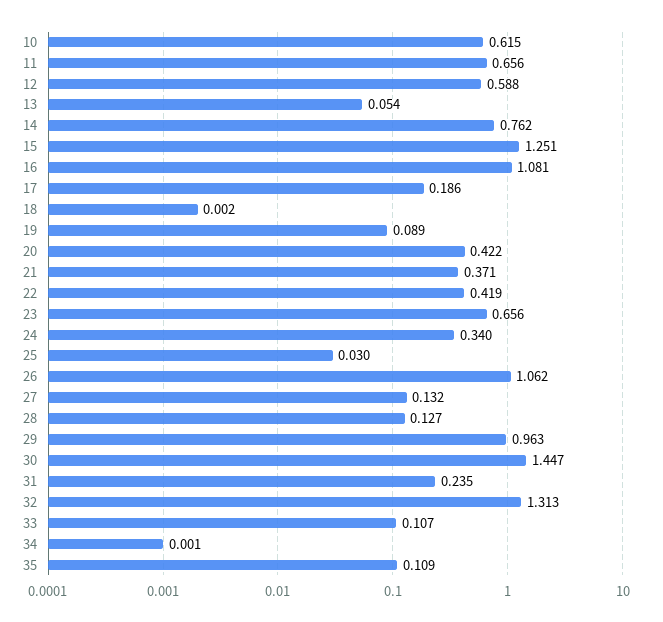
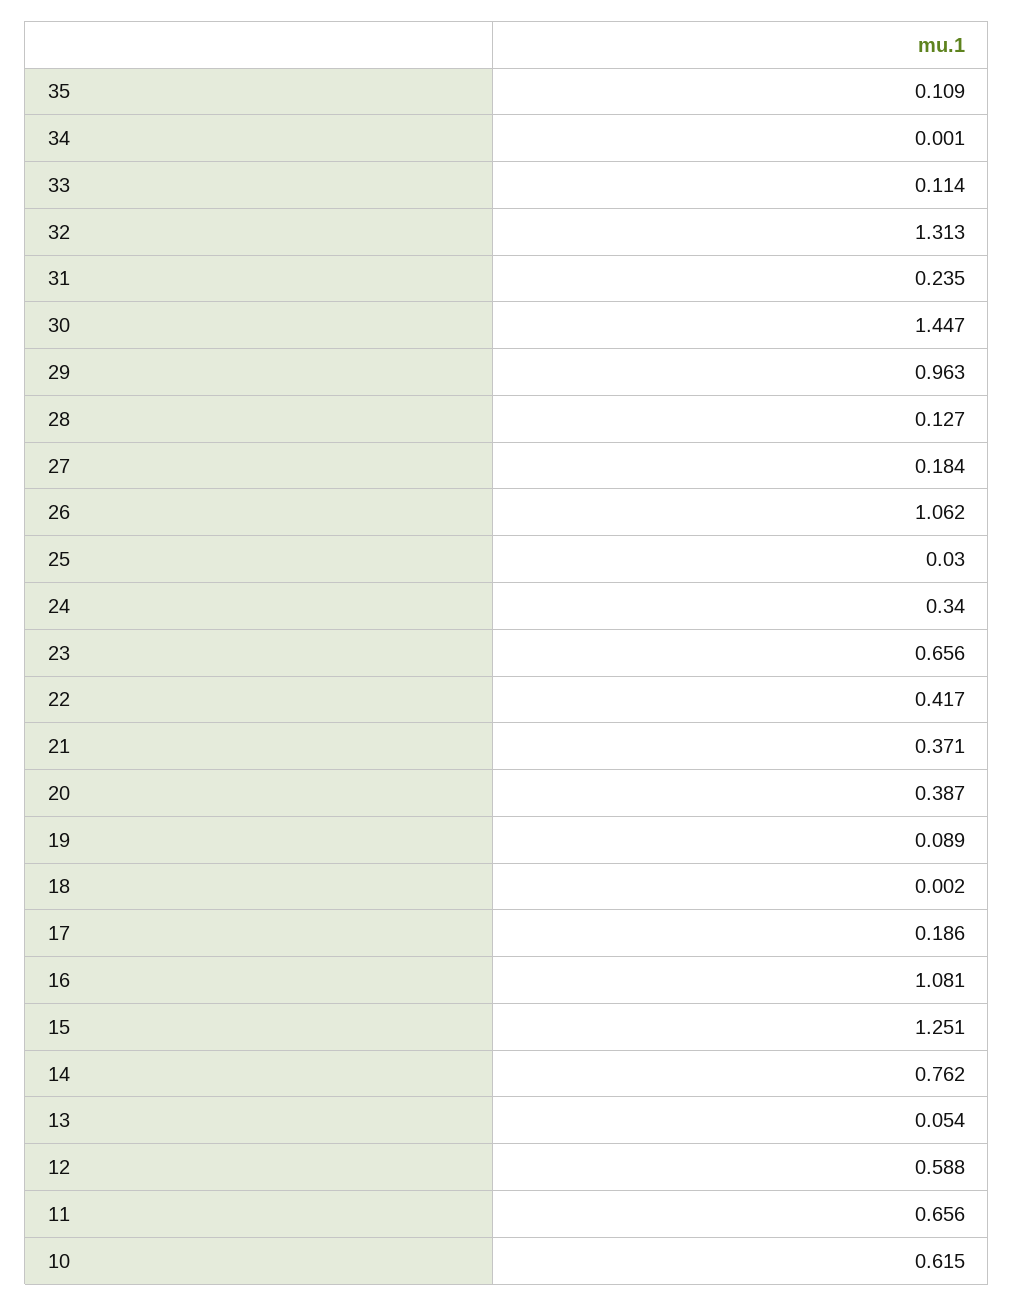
  {
    "10": 0.615,
    "11": 0.656,
    "12": 0.588,
    "13": 0.054,
    "14": 0.762,
    "15": 1.251,
    "16": 1.081,
    "17": 0.186,
    "18": 0.002,
    "19": 0.089,
-   "20": 0.422,
+   "20": 0.387,
    "21": 0.371,
-   "22": 0.419,
+   "22": 0.417,
    "23": 0.656,
    "24": 0.34,
    "25": 0.03,
    "26": 1.062,
-   "27": 0.132,
+   "27": 0.184,
    "28": 0.127,
    "29": 0.963,
    "30": 1.447,
    "31": 0.235,
    "32": 1.313,
-   "33": 0.107,
+   "33": 0.114,
    "34": 0.001,
    "35": 0.109
  }

